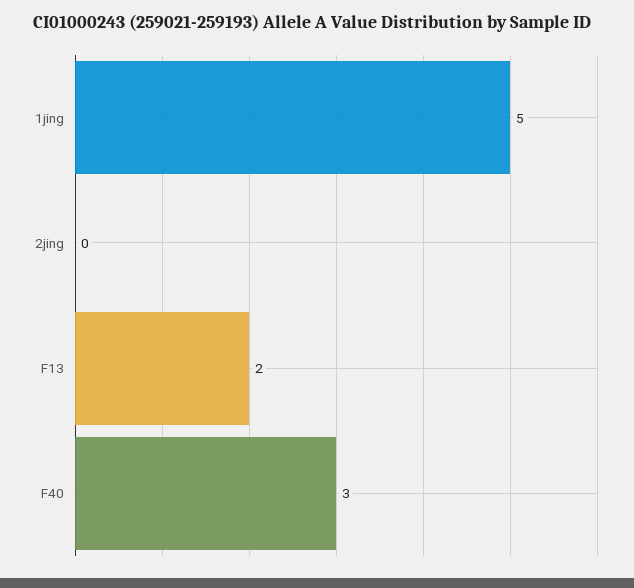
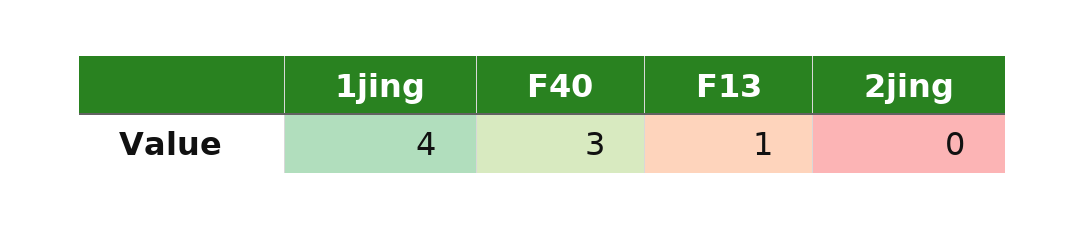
  {
-   "1jing": 5,
+   "1jing": 4,
    "2jing": 0,
-   "F13": 2,
+   "F13": 1,
    "F40": 3
  }

